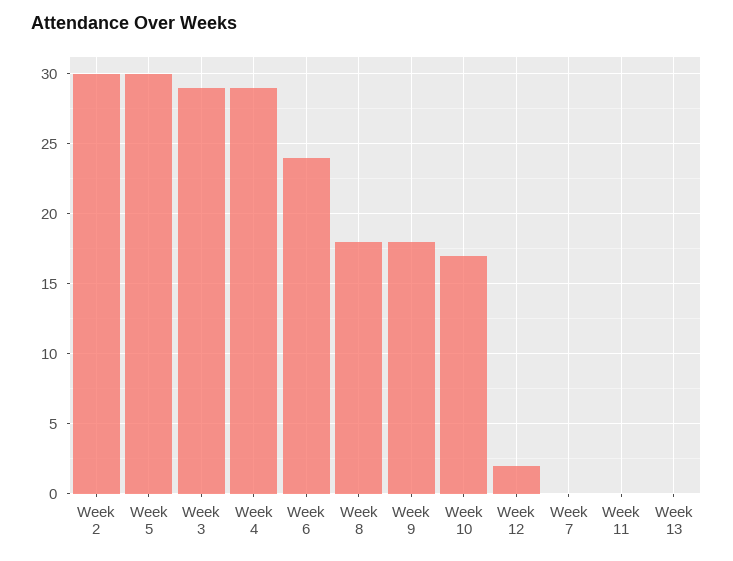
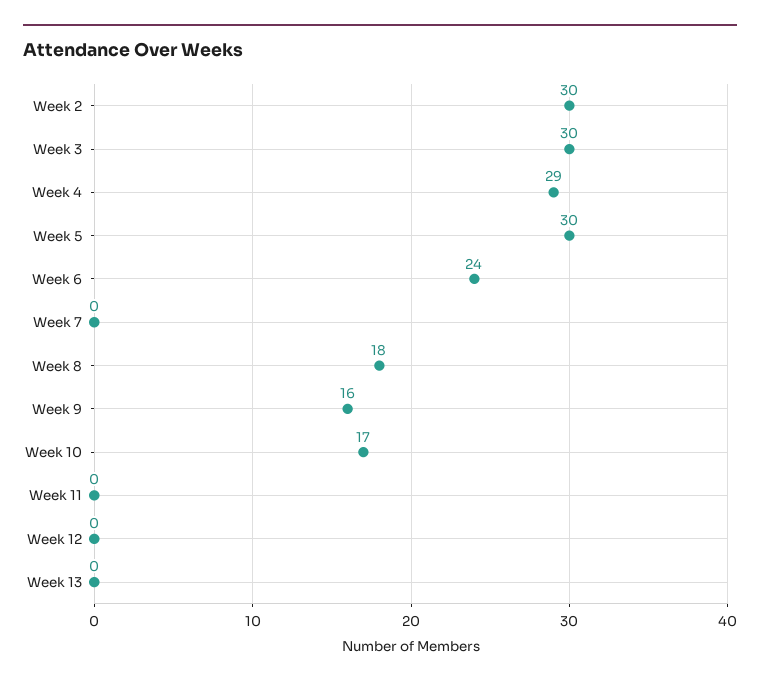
  {
    "Week 2": 30,
    "Week 5": 30,
-   "Week 3": 29,
+   "Week 3": 30,
    "Week 4": 29,
    "Week 6": 24,
    "Week 8": 18,
-   "Week 9": 18,
+   "Week 9": 16,
    "Week 10": 17,
-   "Week 12": 2,
+   "Week 12": 0,
    "Week 7": 0,
    "Week 11": 0,
    "Week 13": 0
  }

